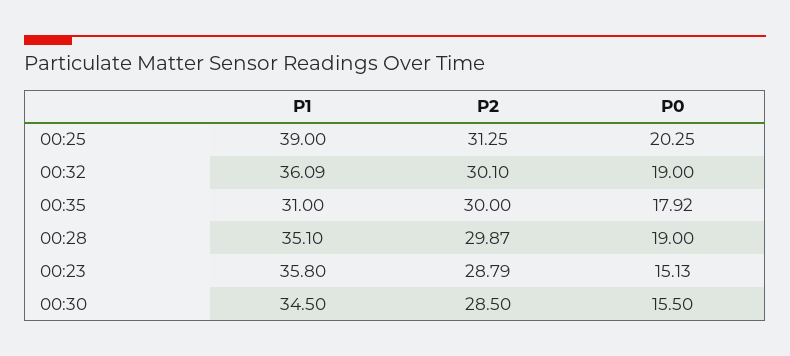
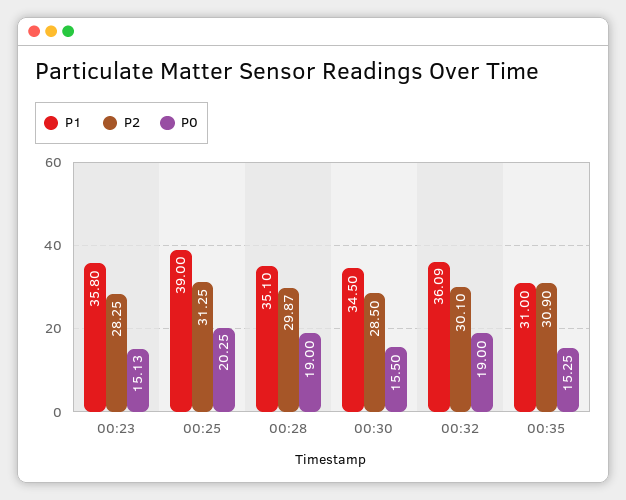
  {
    "P1": {
      "00:25": 39,
      "00:32": 36.09,
      "00:35": 31,
      "00:28": 35.1,
      "00:23": 35.8,
      "00:30": 34.5
    },
    "P2": {
      "00:25": 31.25,
      "00:32": 30.1,
-     "00:35": 30,
+     "00:35": 30.9,
      "00:28": 29.87,
-     "00:23": 28.79,
+     "00:23": 28.25,
      "00:30": 28.5
    },
    "P0": {
      "00:25": 20.25,
      "00:32": 19,
-     "00:35": 17.92,
+     "00:35": 15.25,
      "00:28": 19,
      "00:23": 15.13,
      "00:30": 15.5
    }
  }

